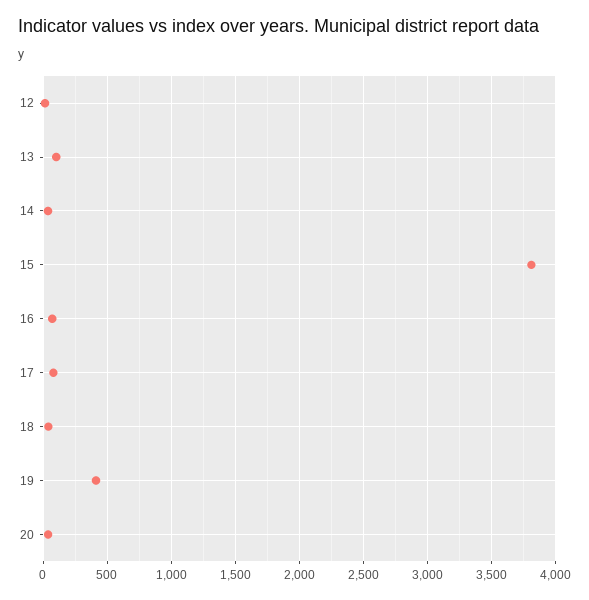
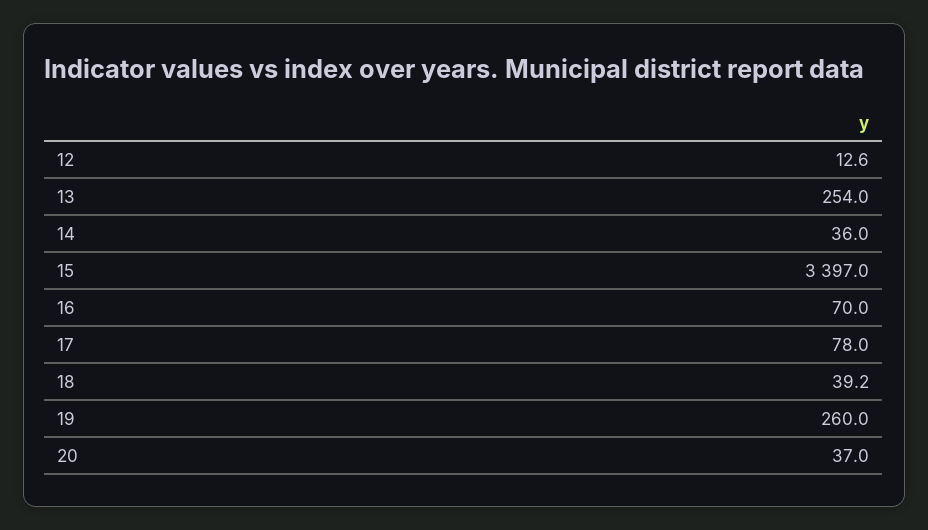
  {
    "12": 12.6,
-   "13": 100,
+   "13": 254,
    "14": 36,
-   "15": 3800,
+   "15": 3397,
    "16": 70,
    "17": 78,
    "18": 39.2,
-   "19": 400,
+   "19": 260,
    "20": 37
  }

